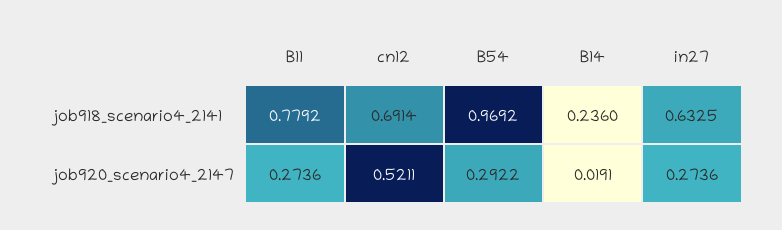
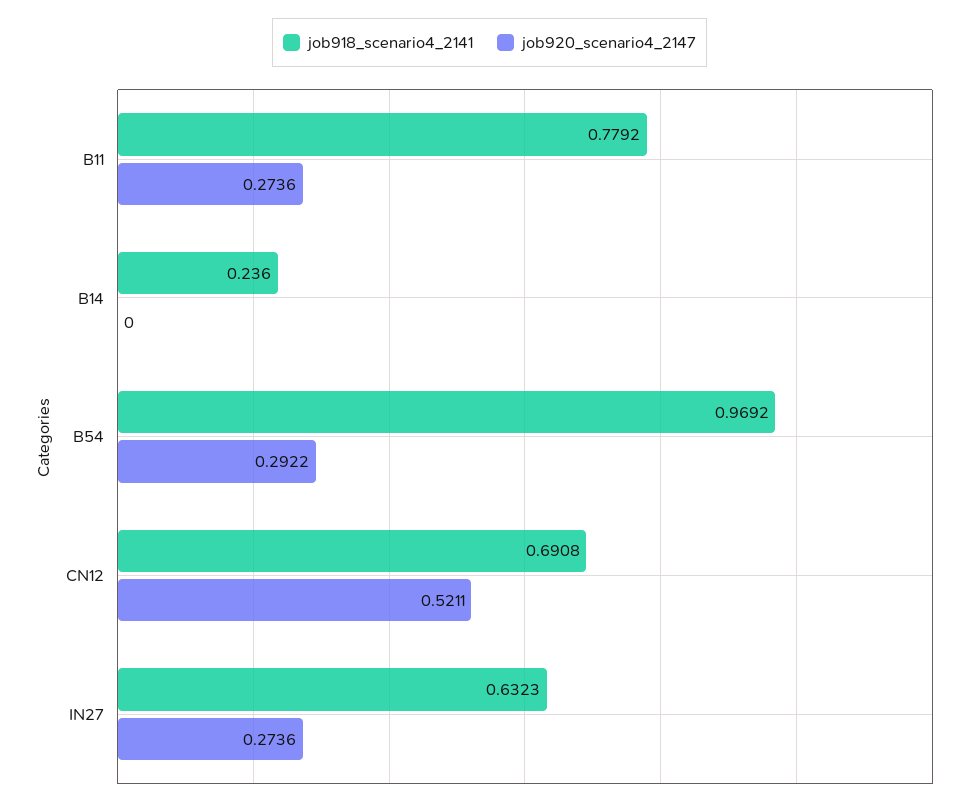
  {
    "job918_scenario4_2141": {
      "B11": 0.7792,
-     "cn12": 0.6914,
+     "cn12": 0.6908,
      "B54": 0.9692,
      "B14": 0.236,
-     "in27": 0.6325
+     "in27": 0.6323
    },
    "job920_scenario4_2147": {
      "B11": 0.2736,
      "cn12": 0.5211,
      "B54": 0.2922,
-     "B14": 0.0191,
+     "B14": 0,
      "in27": 0.2736
    }
  }

